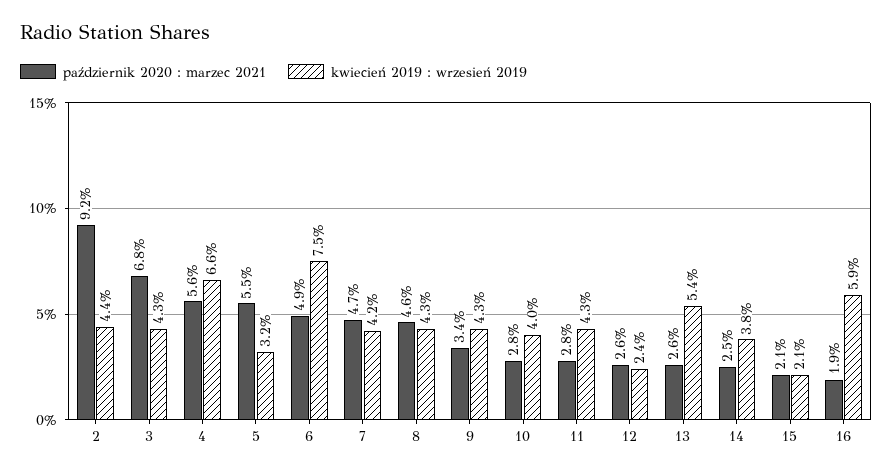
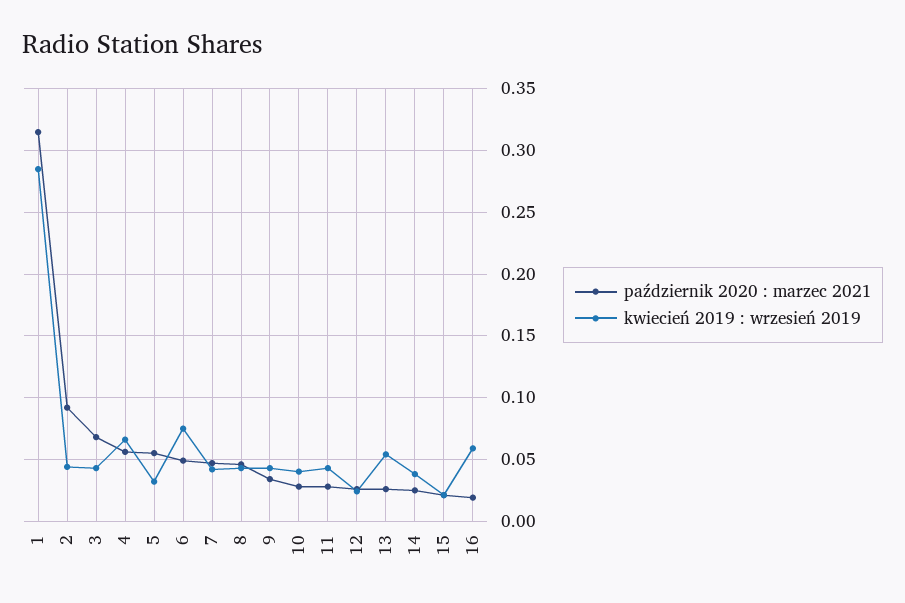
  {
    "październik 2020 : marzec 2021": {
      "2": 0.092,
      "3": 0.068,
      "4": 0.056,
      "5": 0.055,
      "6": 0.049,
      "7": 0.047,
      "8": 0.046,
      "9": 0.034,
      "10": 0.028,
      "11": 0.028,
      "12": 0.026,
      "13": 0.026,
      "14": 0.025,
      "15": 0.021,
-     "16": 0.019
+     "16": 0.019,
+     "1": 0.315
    },
    "kwiecień 2019 : wrzesień 2019": {
      "2": 0.044,
      "3": 0.043,
      "4": 0.066,
      "5": 0.032,
      "6": 0.075,
      "7": 0.042,
      "8": 0.043,
      "9": 0.043,
      "10": 0.04,
      "11": 0.043,
      "12": 0.024,
      "13": 0.054,
      "14": 0.038,
      "15": 0.021,
-     "16": 0.059
+     "16": 0.059,
+     "1": 0.285
    }
  }

